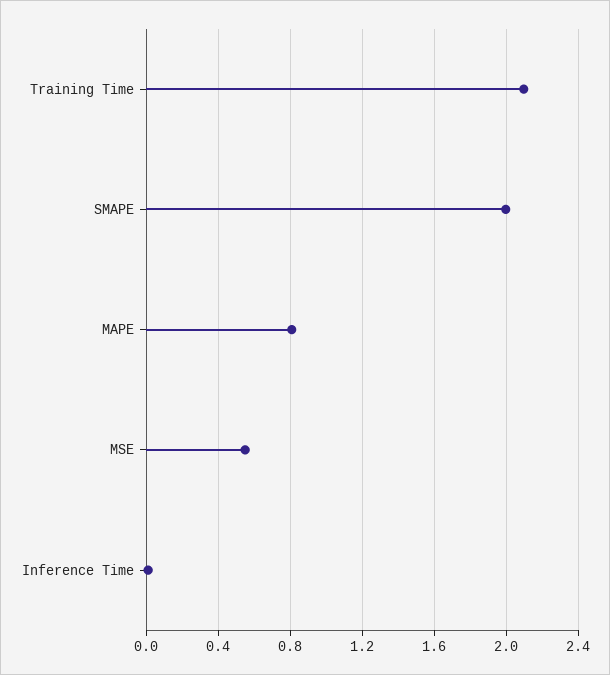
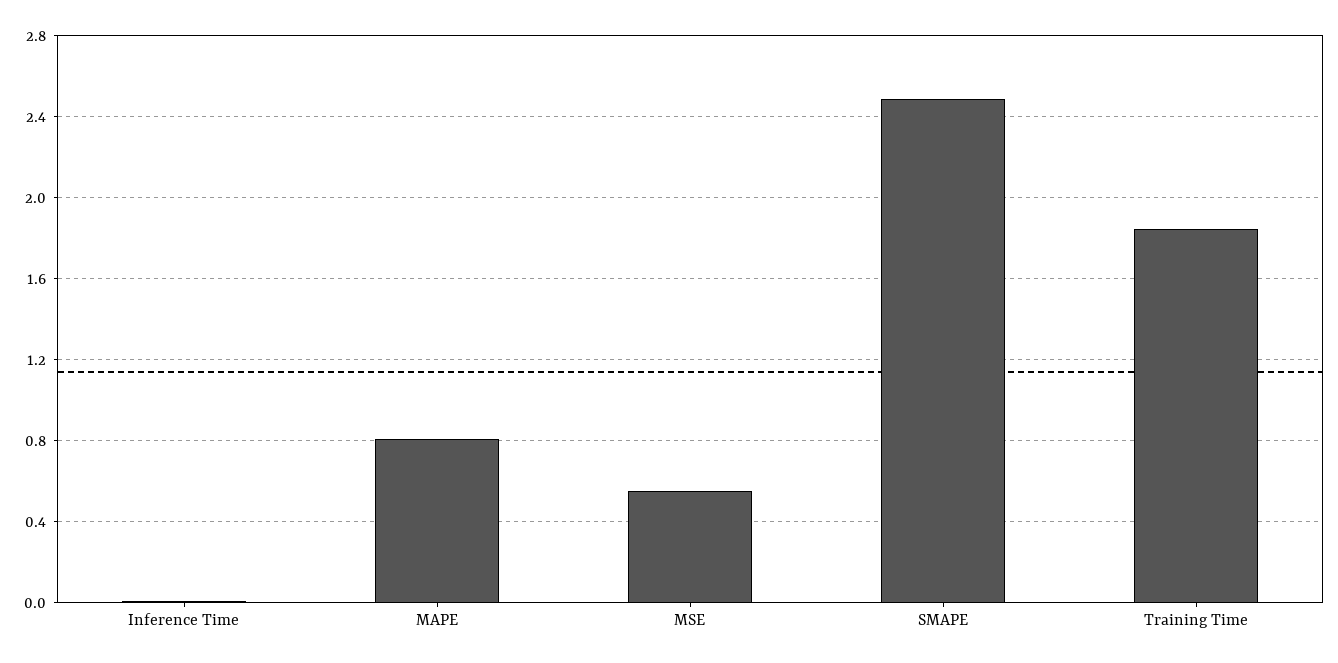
  {
-   "Training Time": 2.1,
+   "Training Time": 1.85,
-   "SMAPE": 2,
+   "SMAPE": 2.5,
    "MAPE": 0.8,
    "MSE": 0.55,
    "Inference Time": 0
  }

